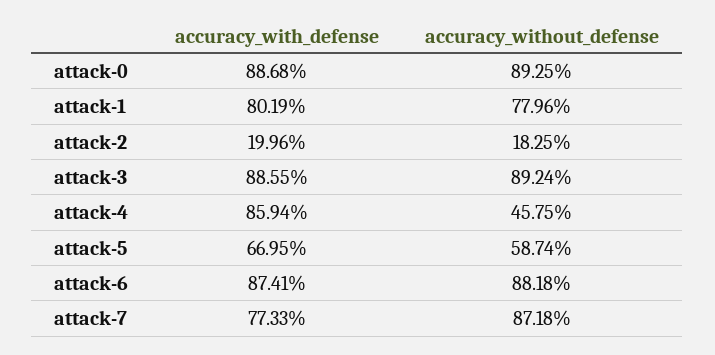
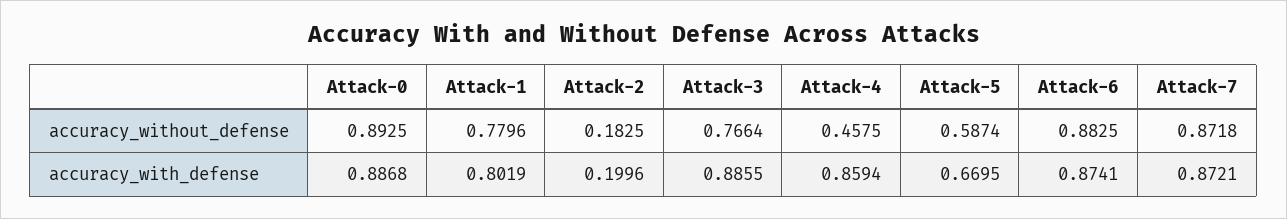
  {
    "accuracy_with_defense": {
      "attack-0": 0.8868,
      "attack-1": 0.8019,
      "attack-2": 0.1996,
      "attack-3": 0.8855,
      "attack-4": 0.8594,
      "attack-5": 0.6695,
      "attack-6": 0.8741,
-     "attack-7": 0.7733
+     "attack-7": 0.8721
    },
    "accuracy_without_defense": {
      "attack-0": 0.8925,
      "attack-1": 0.7796,
      "attack-2": 0.1825,
-     "attack-3": 0.8924,
+     "attack-3": 0.7664,
      "attack-4": 0.4575,
      "attack-5": 0.5874,
-     "attack-6": 0.8818,
+     "attack-6": 0.8825,
      "attack-7": 0.8718
    }
  }

